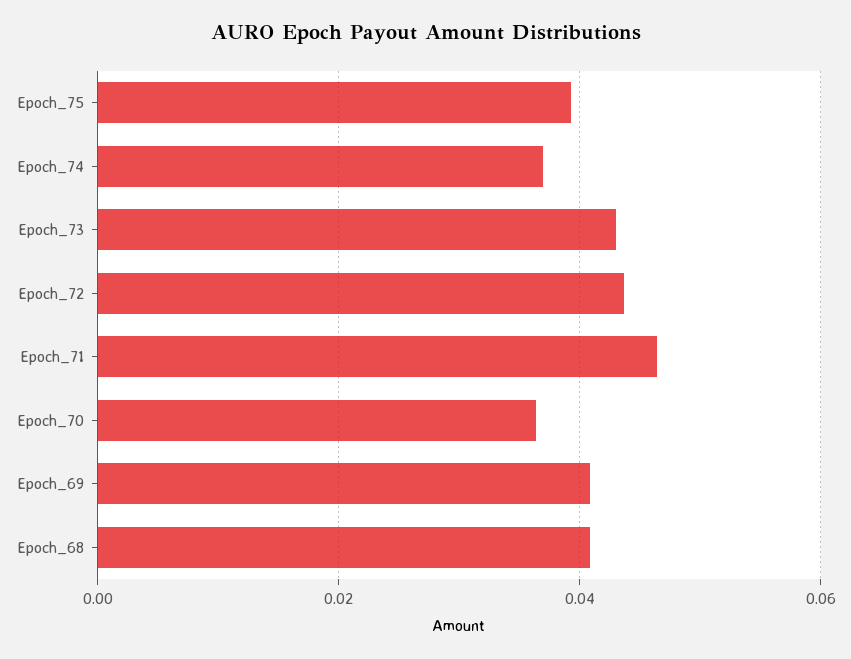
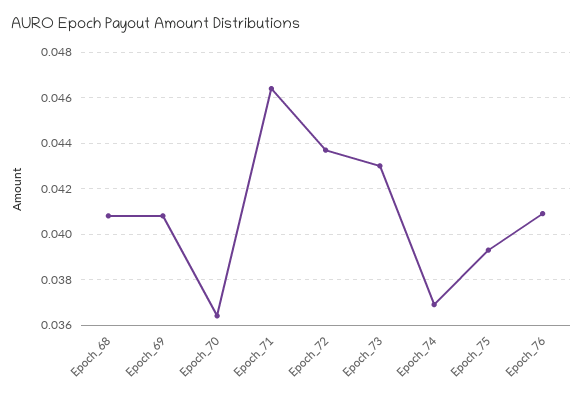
  {
    "Epoch_75": 0.0395,
    "Epoch_74": 0.037,
    "Epoch_73": 0.043,
    "Epoch_72": 0.0435,
    "Epoch_71": 0.0465,
    "Epoch_70": 0.0365,
    "Epoch_69": 0.041,
-   "Epoch_68": 0.041
+   "Epoch_68": 0.041,
+   "Epoch_76": 0.041
  }

